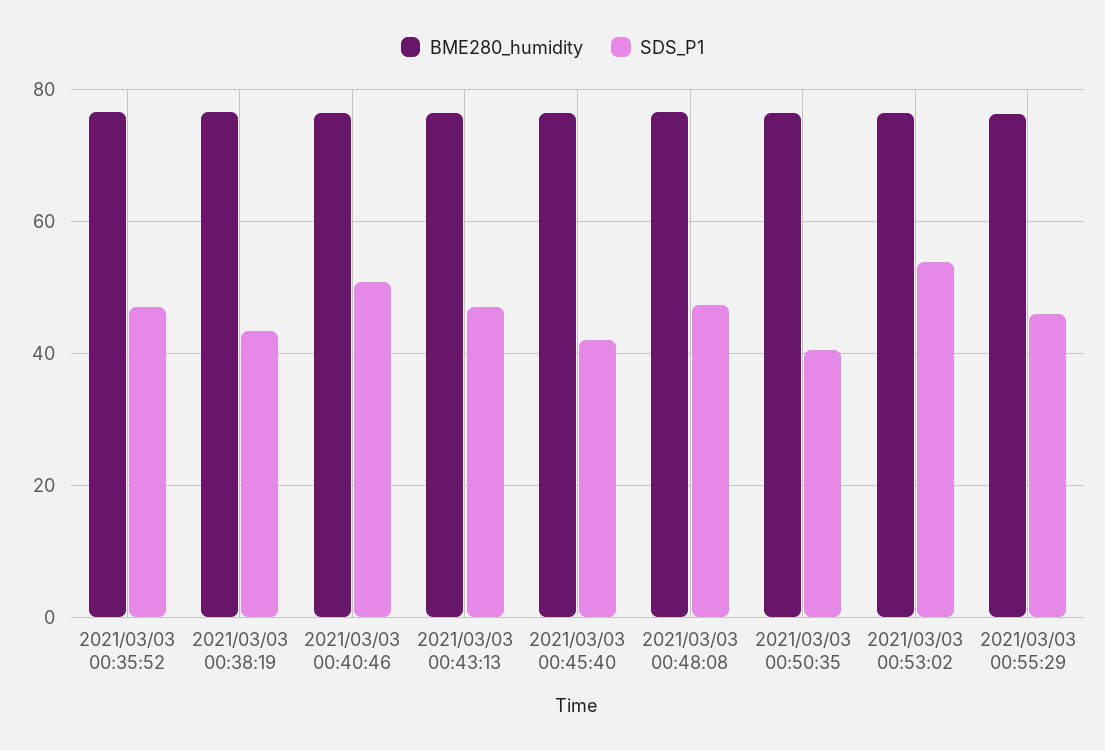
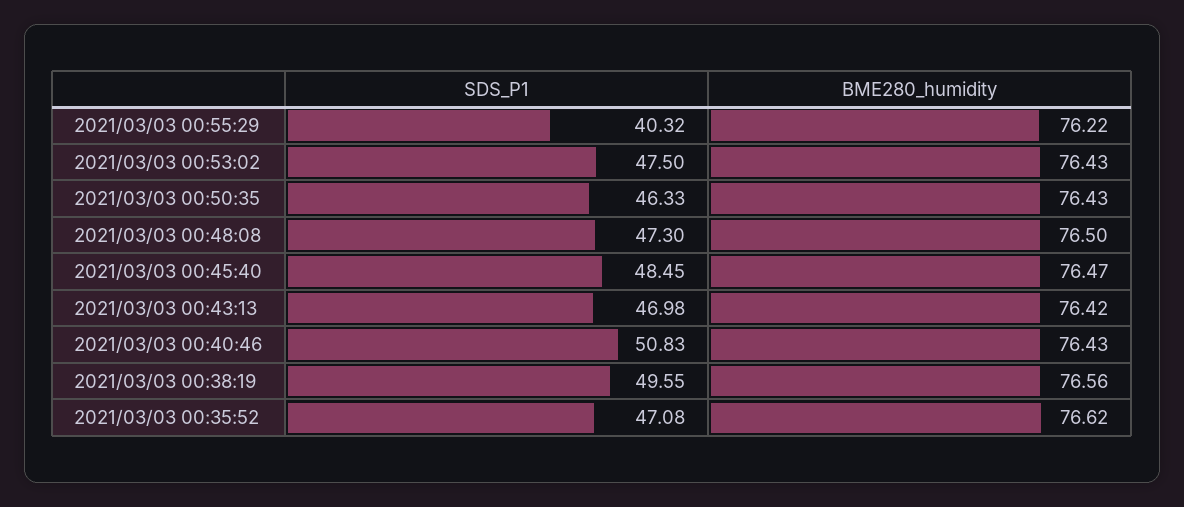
  {
    "BME280_humidity": {
      "2021/03/03 00:35:52": 76.62,
      "2021/03/03 00:38:19": 76.56,
      "2021/03/03 00:40:46": 76.43,
      "2021/03/03 00:43:13": 76.42,
      "2021/03/03 00:45:40": 76.47,
      "2021/03/03 00:48:08": 76.5,
      "2021/03/03 00:50:35": 76.43,
      "2021/03/03 00:53:02": 76.43,
      "2021/03/03 00:55:29": 76.22
    },
    "SDS_P1": {
      "2021/03/03 00:35:52": 47.08,
-     "2021/03/03 00:38:19": 44,
+     "2021/03/03 00:38:19": 49.55,
      "2021/03/03 00:40:46": 50.83,
      "2021/03/03 00:43:13": 46.98,
-     "2021/03/03 00:45:40": 42,
+     "2021/03/03 00:45:40": 48.45,
      "2021/03/03 00:48:08": 47.3,
-     "2021/03/03 00:50:35": 40,
+     "2021/03/03 00:50:35": 46.33,
-     "2021/03/03 00:53:02": 54,
+     "2021/03/03 00:53:02": 47.5,
-     "2021/03/03 00:55:29": 46
+     "2021/03/03 00:55:29": 40.32
    }
  }

